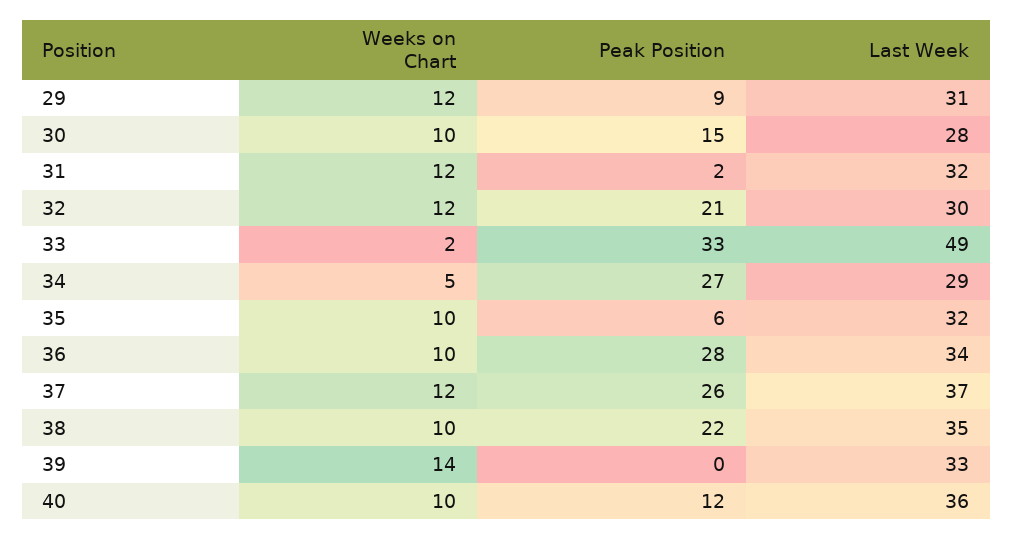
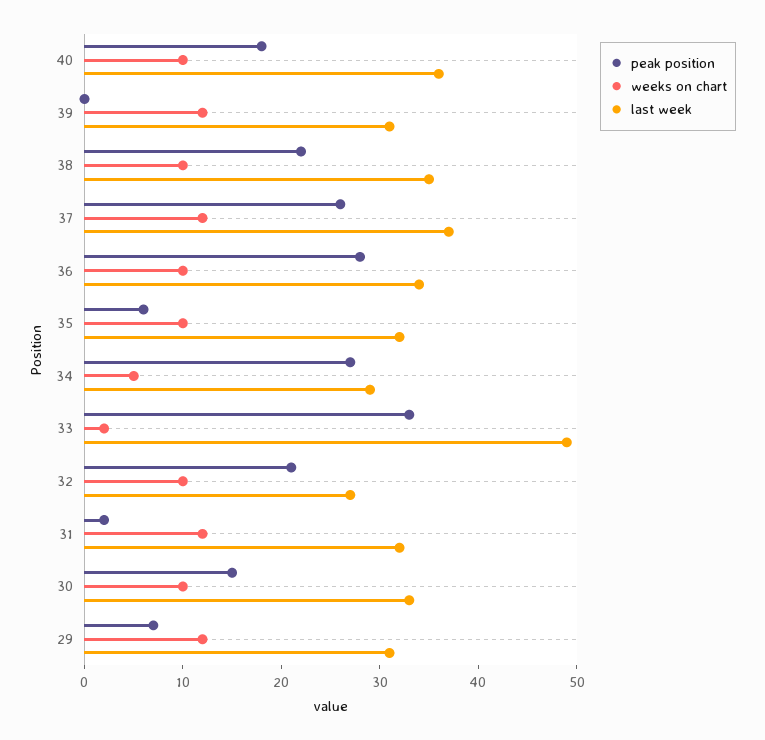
  {
    "Weeks on Chart": {
      "29": 12,
      "30": 10,
      "31": 12,
-     "32": 12,
+     "32": 10,
      "33": 2,
      "34": 5,
      "35": 10,
      "36": 10,
      "37": 12,
      "38": 10,
-     "39": 14,
+     "39": 12,
      "40": 10
    },
    "Peak Position": {
-     "29": 9,
+     "29": 7,
      "30": 15,
      "31": 2,
      "32": 21,
      "33": 33,
      "34": 27,
      "35": 6,
      "36": 28,
      "37": 26,
      "38": 22,
      "39": 0,
-     "40": 12
+     "40": 18
    },
    "Last Week": {
      "29": 31,
-     "30": 28,
+     "30": 33,
      "31": 32,
-     "32": 30,
+     "32": 27,
      "33": 49,
      "34": 29,
      "35": 32,
      "36": 34,
      "37": 37,
      "38": 35,
-     "39": 33,
+     "39": 31,
      "40": 36
    }
  }

